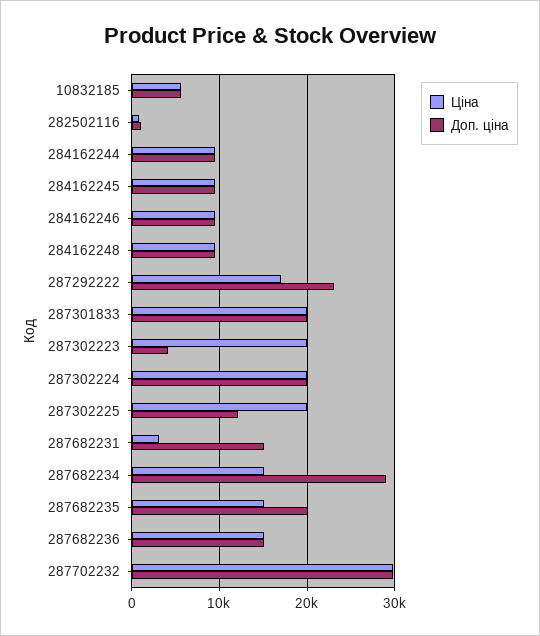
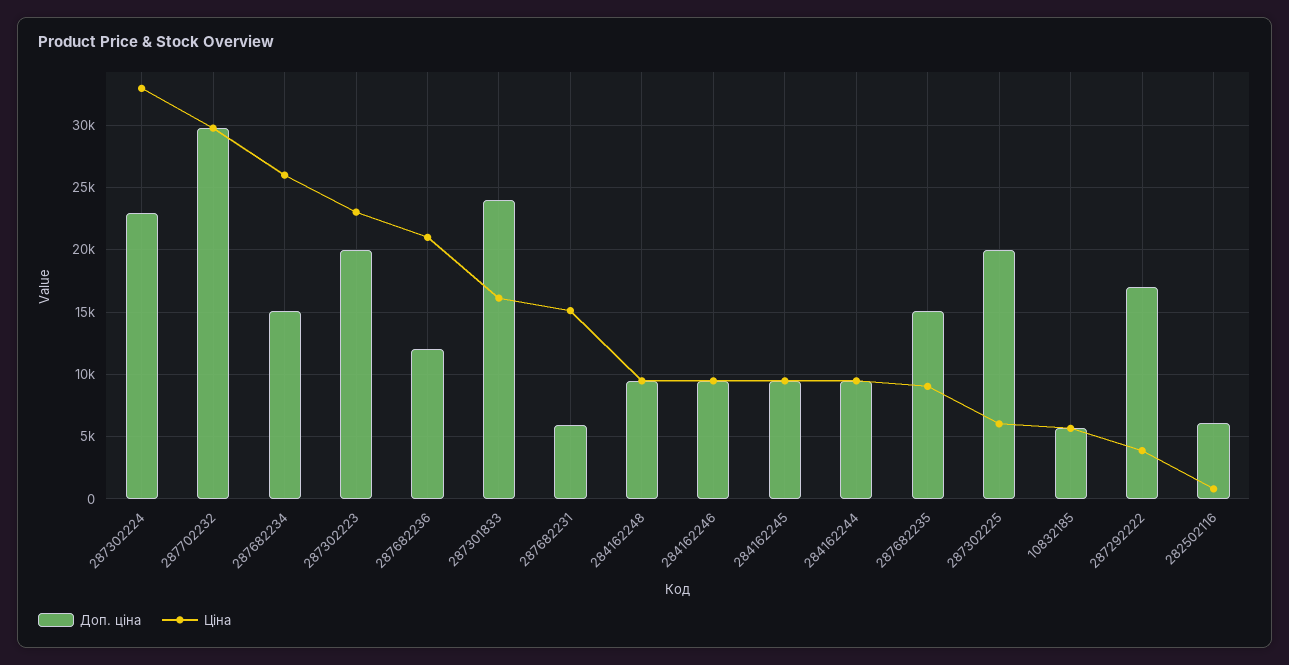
  {
    "Ціна": {
      "10832185": 5500,
      "282502116": 1000,
      "284162244": 9500,
      "284162245": 9500,
      "284162246": 9500,
      "284162248": 9500,
-     "287292222": 17000,
+     "287292222": 4000,
-     "287301833": 20000,
+     "287301833": 16000,
-     "287302223": 20000,
+     "287302223": 23000,
-     "287302224": 20000,
+     "287302224": 33000,
-     "287302225": 20000,
+     "287302225": 6000,
-     "287682231": 3000,
+     "287682231": 15000,
-     "287682234": 15000,
+     "287682234": 26000,
-     "287682235": 15000,
+     "287682235": 9000,
-     "287682236": 15000,
+     "287682236": 21000,
      "287702232": 29500
    },
    "Доп. ціна": {
      "10832185": 5500,
-     "282502116": 1000,
+     "282502116": 6000,
      "284162244": 9500,
      "284162245": 9500,
      "284162246": 9500,
      "284162248": 9500,
-     "287292222": 23000,
+     "287292222": 17000,
-     "287301833": 20000,
+     "287301833": 24000,
-     "287302223": 4000,
+     "287302223": 20000,
-     "287302224": 20000,
+     "287302224": 23000,
-     "287302225": 12000,
+     "287302225": 20000,
-     "287682231": 15000,
+     "287682231": 6000,
-     "287682234": 29000,
+     "287682234": 15000,
-     "287682235": 20000,
+     "287682235": 15000,
-     "287682236": 15000,
+     "287682236": 12000,
      "287702232": 29500
    }
  }

